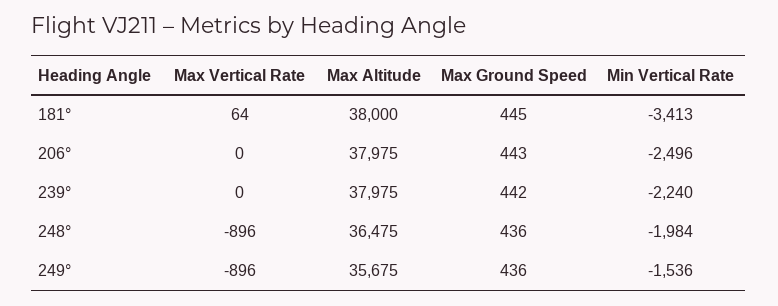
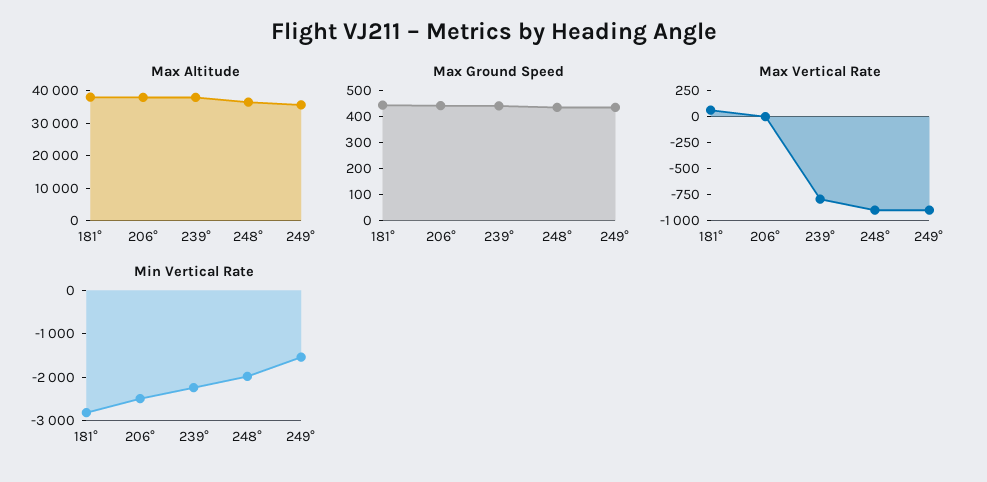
  {
    "Max Vertical Rate": {
      "181°": 64,
      "206°": 0,
-     "239°": 0,
+     "239°": -750,
      "248°": -896,
      "249°": -896
    },
    "Max Altitude": {
      "181°": 38000,
      "206°": 37975,
      "239°": 37975,
      "248°": 36475,
      "249°": 35675
    },
    "Max Ground Speed": {
      "181°": 445,
      "206°": 443,
      "239°": 442,
      "248°": 436,
      "249°": 436
    },
    "Min Vertical Rate": {
-     "181°": -3413,
+     "181°": -2800,
      "206°": -2496,
      "239°": -2240,
      "248°": -1984,
      "249°": -1536
    }
  }

